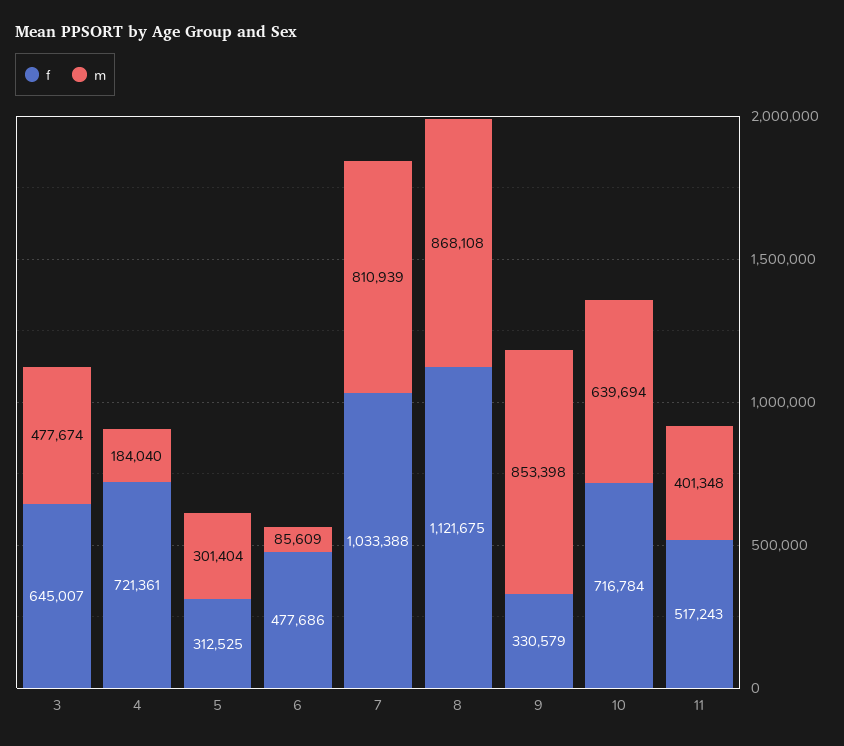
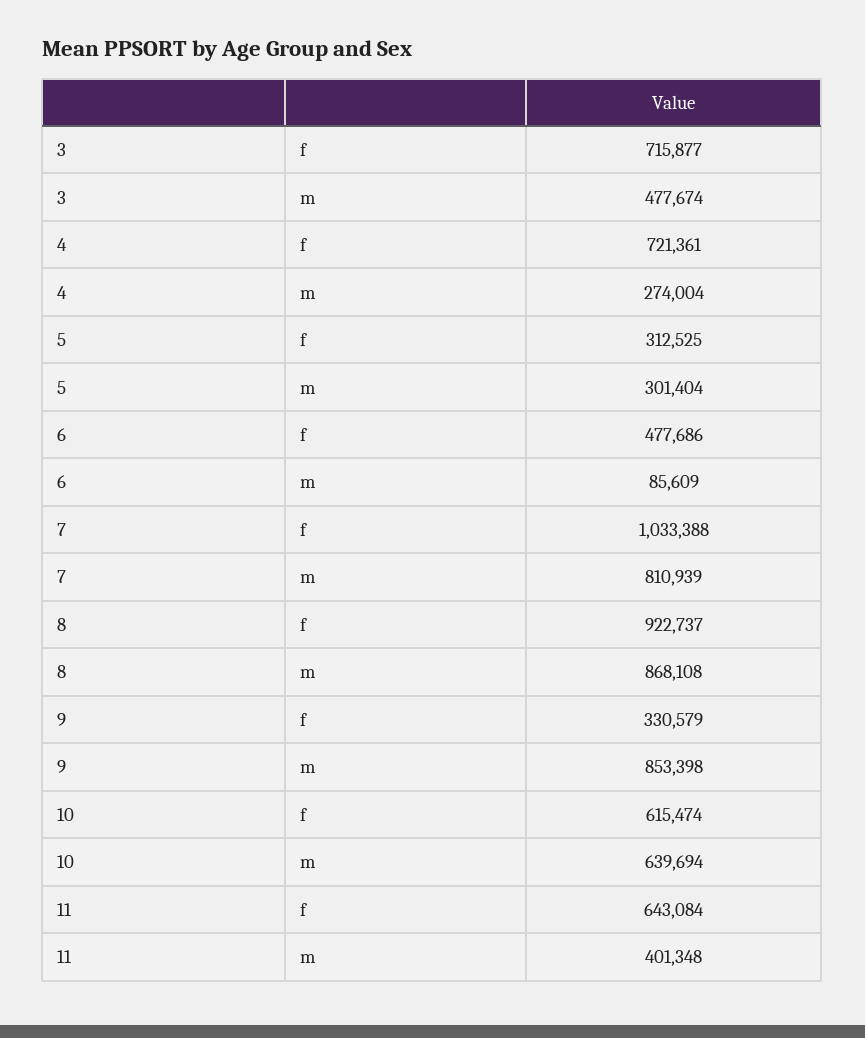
  {
    "f": {
-     "3": 645007,
+     "3": 715877,
      "4": 721361,
      "5": 312525,
      "6": 477686,
      "7": 1033388,
-     "8": 1121675,
+     "8": 922737,
      "9": 330579,
-     "10": 716784,
+     "10": 615474,
-     "11": 517243
+     "11": 643084
    },
    "m": {
      "3": 477674,
-     "4": 184040,
+     "4": 274004,
      "5": 301404,
      "6": 85609,
      "7": 810939,
      "8": 868108,
      "9": 853398,
      "10": 639694,
      "11": 401348
    }
  }

